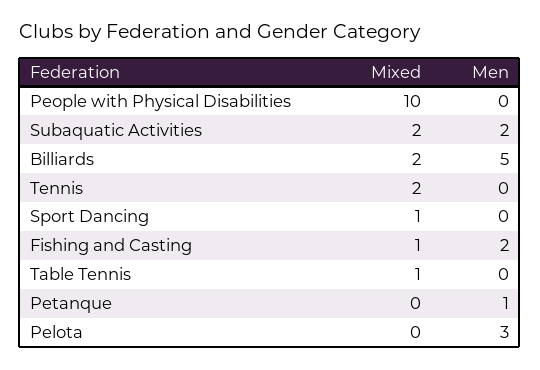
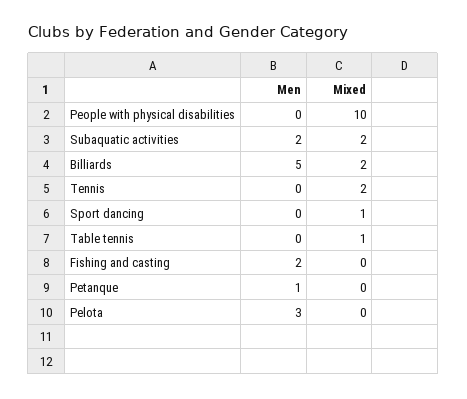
  {
    "Mixed": {
      "People with Physical Disabilities": 10,
      "Subaquatic Activities": 2,
      "Billiards": 2,
      "Tennis": 2,
      "Sport Dancing": 1,
-     "Fishing and Casting": 1,
+     "Fishing and Casting": 0,
      "Table Tennis": 1,
      "Petanque": 0,
      "Pelota": 0
    },
    "Men": {
      "People with Physical Disabilities": 0,
      "Subaquatic Activities": 2,
      "Billiards": 5,
      "Tennis": 0,
      "Sport Dancing": 0,
      "Fishing and Casting": 2,
      "Table Tennis": 0,
      "Petanque": 1,
      "Pelota": 3
    }
  }

